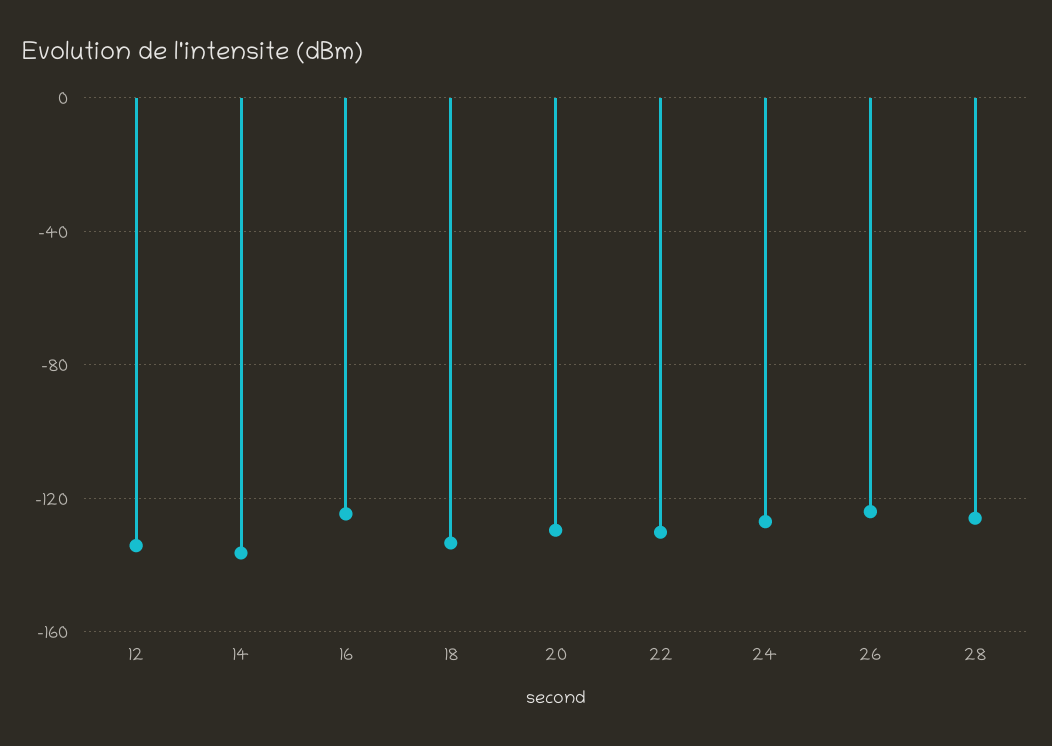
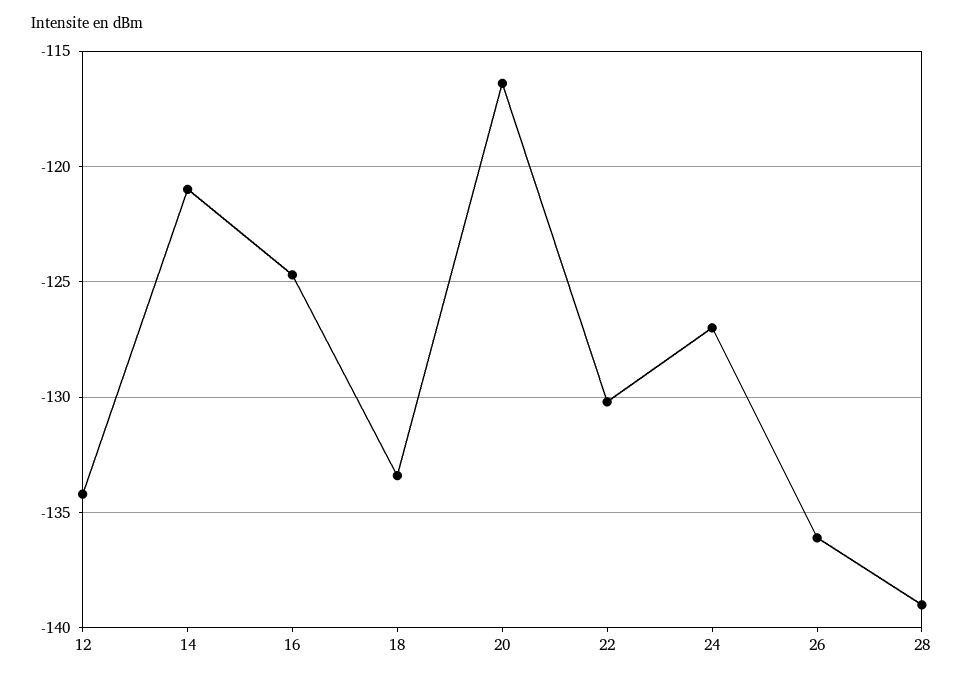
  {
    "12": -134,
-   "14": -135,
+   "14": -121,
    "16": -124.5,
    "18": -133.5,
-   "20": -130,
+   "20": -116.5,
    "22": -130,
    "24": -127,
-   "26": -125,
+   "26": -136,
-   "28": -125
+   "28": -139
  }

